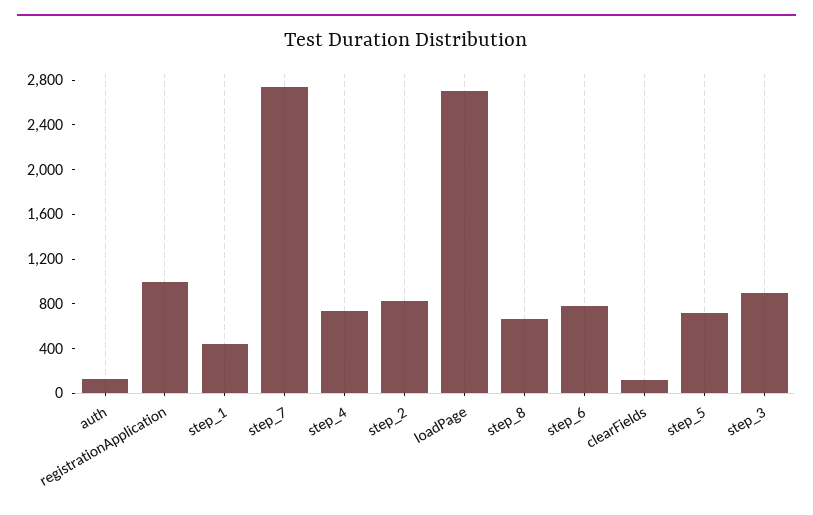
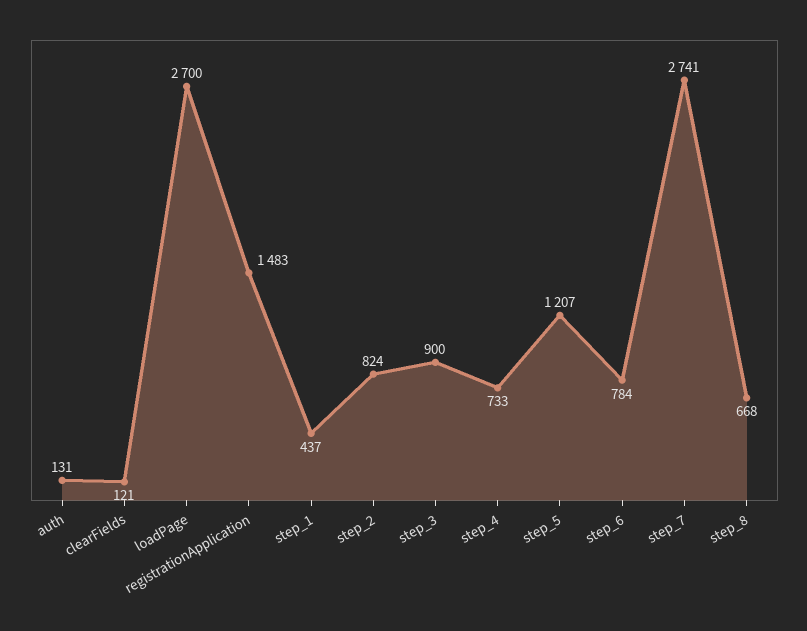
  {
    "auth": 131,
-   "registrationApplication": 1000,
+   "registrationApplication": 1483,
    "step_1": 437,
    "step_7": 2741,
    "step_4": 733,
    "step_2": 824,
    "loadPage": 2700,
    "step_8": 668,
    "step_6": 784,
    "clearFields": 121,
-   "step_5": 700,
+   "step_5": 1207,
    "step_3": 900
  }

